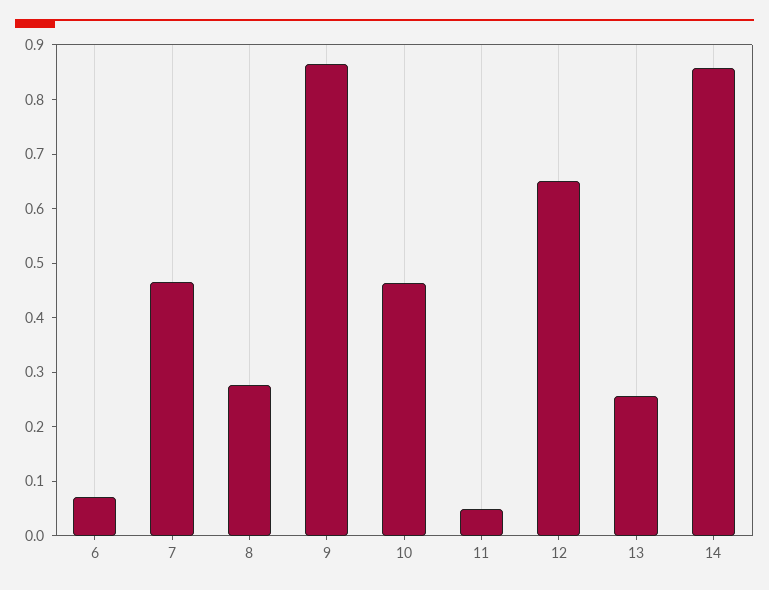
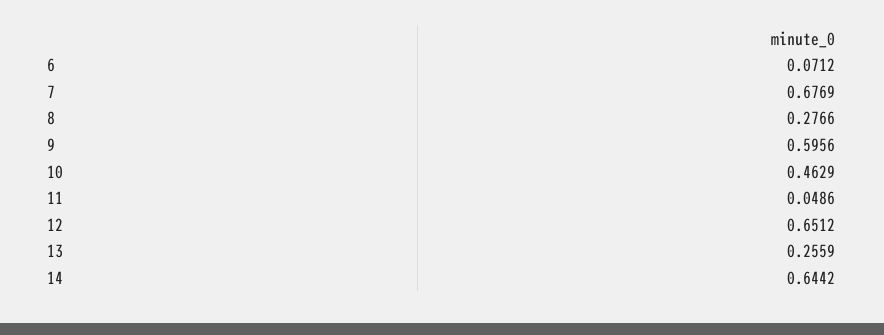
  {
    "6": 0.0712,
-   "7": 0.46,
+   "7": 0.6769,
    "8": 0.2766,
-   "9": 0.86,
+   "9": 0.5956,
    "10": 0.4629,
    "11": 0.0486,
    "12": 0.6512,
    "13": 0.2559,
-   "14": 0.86
+   "14": 0.6442
  }

